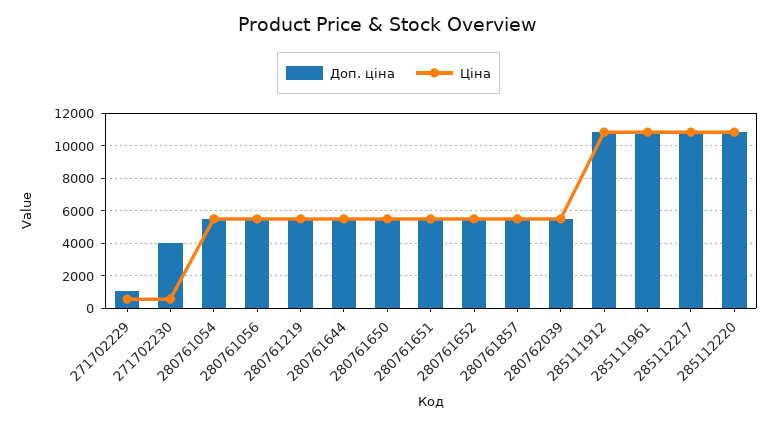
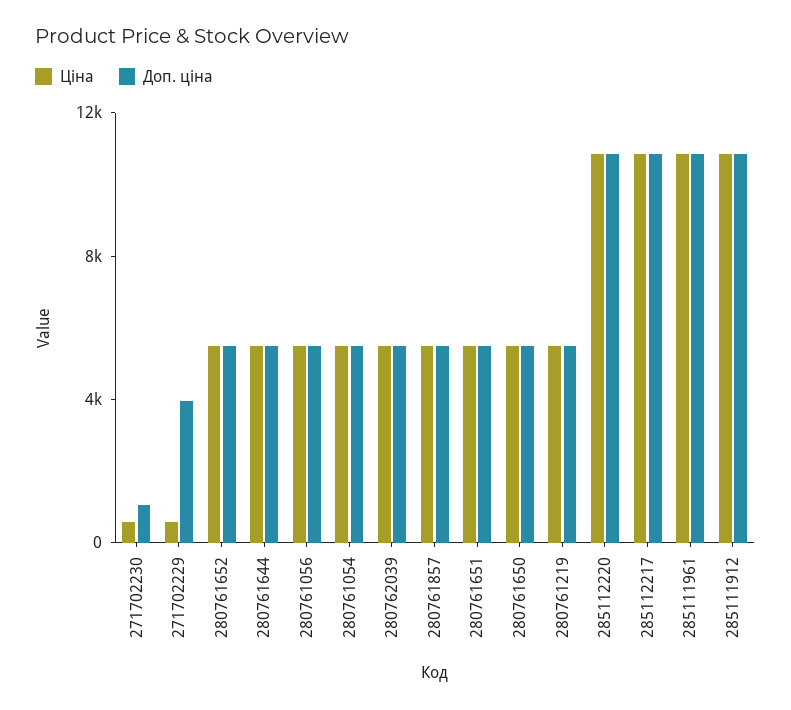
  {
    "Доп. ціна": {
-     "271702229": 1000,
+     "271702229": 4000,
-     "271702230": 4000,
+     "271702230": 1000,
      "280761054": 5500,
      "280761056": 5500,
      "280761219": 5500,
      "280761644": 5500,
      "280761650": 5500,
      "280761651": 5500,
      "280761652": 5500,
      "280761857": 5500,
      "280762039": 5500,
      "285111912": 11000,
      "285111961": 11000,
      "285112217": 11000,
      "285112220": 11000
    },
    "Ціна": {
      "271702229": 500,
      "271702230": 500,
      "280761054": 5500,
      "280761056": 5500,
      "280761219": 5500,
      "280761644": 5500,
      "280761650": 5500,
      "280761651": 5500,
      "280761652": 5500,
      "280761857": 5500,
      "280762039": 5500,
      "285111912": 11000,
      "285111961": 11000,
      "285112217": 11000,
      "285112220": 11000
    }
  }

